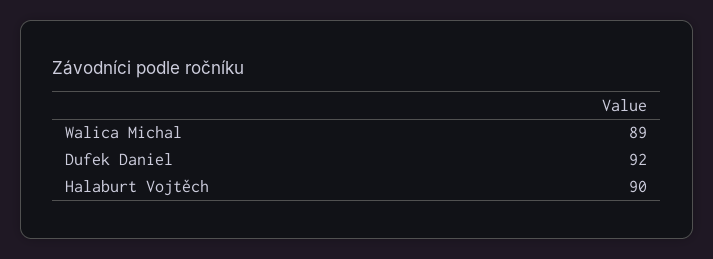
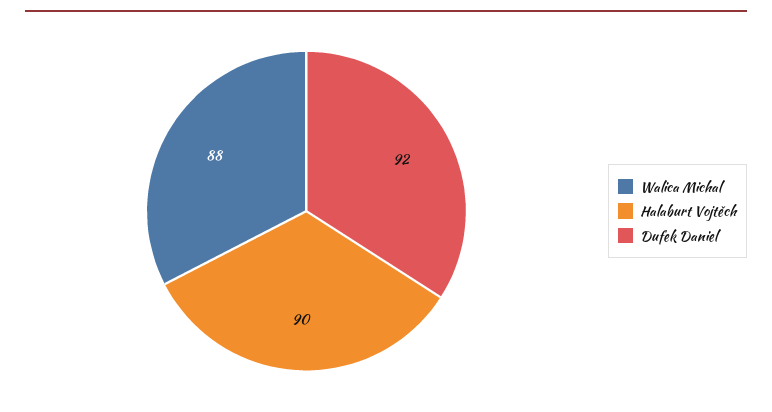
  {
-   "Walica Michal": 89,
+   "Walica Michal": 88,
    "Dufek Daniel": 92,
    "Halaburt Vojtěch": 90
  }

